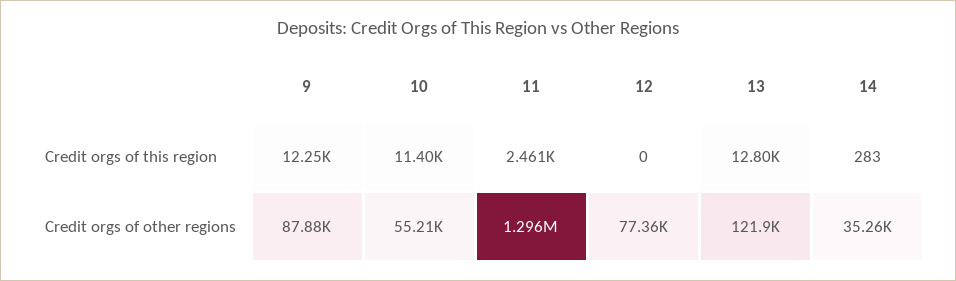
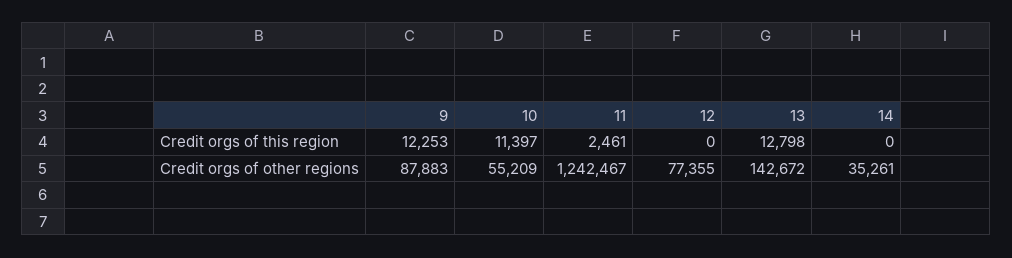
  {
    "9": {
      "Credit orgs of this region": 12253,
      "Credit orgs of other regions": 87883
    },
    "10": {
      "Credit orgs of this region": 11397,
      "Credit orgs of other regions": 55209
    },
    "11": {
      "Credit orgs of this region": 2461,
-     "Credit orgs of other regions": 1296000
+     "Credit orgs of other regions": 1242467
    },
    "12": {
      "Credit orgs of this region": 0,
      "Credit orgs of other regions": 77355
    },
    "13": {
      "Credit orgs of this region": 12798,
-     "Credit orgs of other regions": 121900
+     "Credit orgs of other regions": 142672
    },
    "14": {
-     "Credit orgs of this region": 283,
+     "Credit orgs of this region": 0,
      "Credit orgs of other regions": 35261
    }
  }

